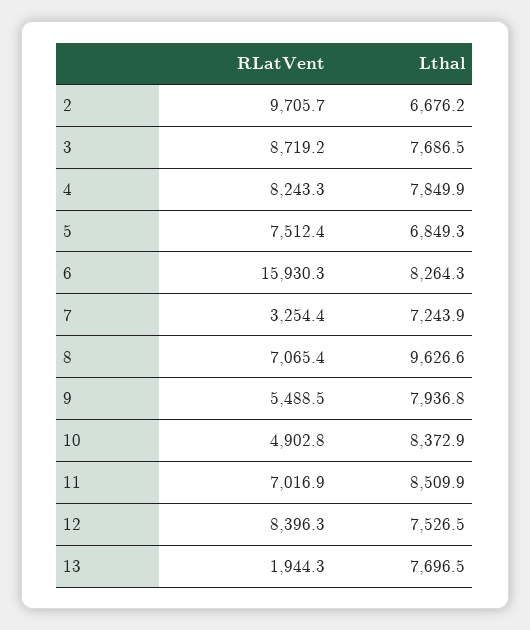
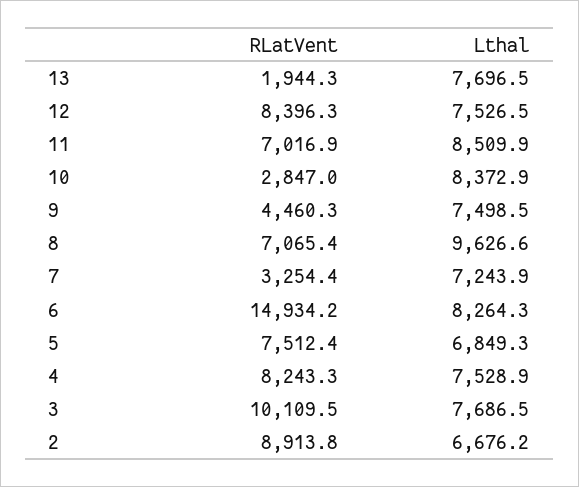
  {
    "RLatVent": {
-     "2": 9705.7,
+     "2": 8913.8,
-     "3": 8719.2,
+     "3": 10109.5,
      "4": 8243.3,
      "5": 7512.4,
-     "6": 15930.3,
+     "6": 14934.2,
      "7": 3254.4,
      "8": 7065.4,
-     "9": 5488.5,
+     "9": 4460.3,
-     "10": 4902.8,
+     "10": 2847,
      "11": 7016.9,
      "12": 8396.3,
      "13": 1944.3
    },
    "Lthal": {
      "2": 6676.2,
      "3": 7686.5,
-     "4": 7849.9,
+     "4": 7528.9,
      "5": 6849.3,
      "6": 8264.3,
      "7": 7243.9,
      "8": 9626.6,
-     "9": 7936.8,
+     "9": 7498.5,
      "10": 8372.9,
      "11": 8509.9,
      "12": 7526.5,
      "13": 7696.5
    }
  }

